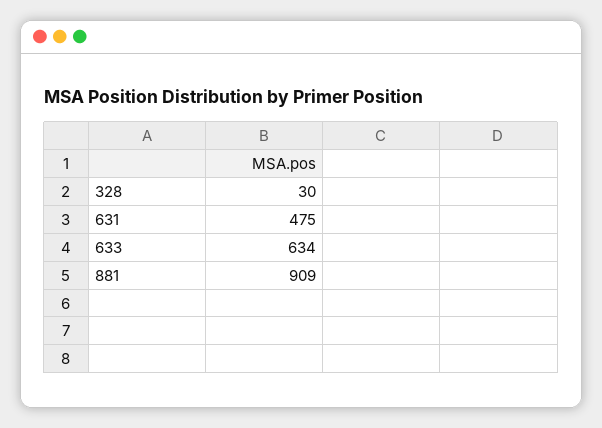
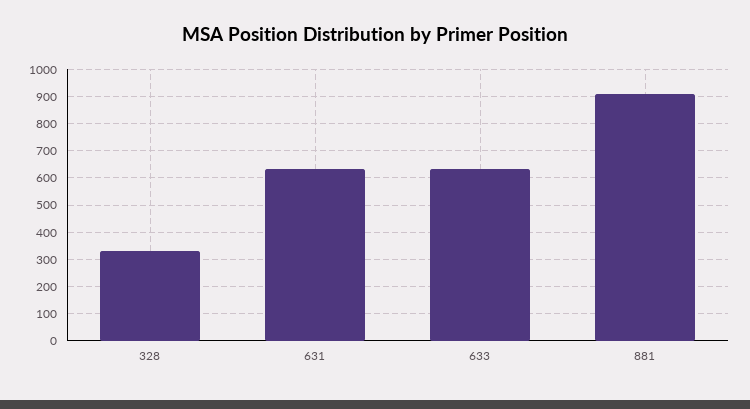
  {
-   "328": 30,
+   "328": 325,
-   "631": 475,
+   "631": 625,
    "633": 634,
    "881": 909
  }

